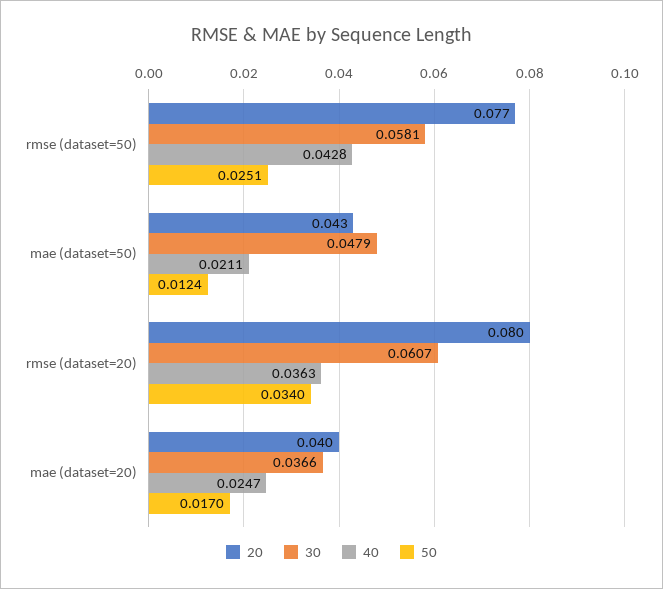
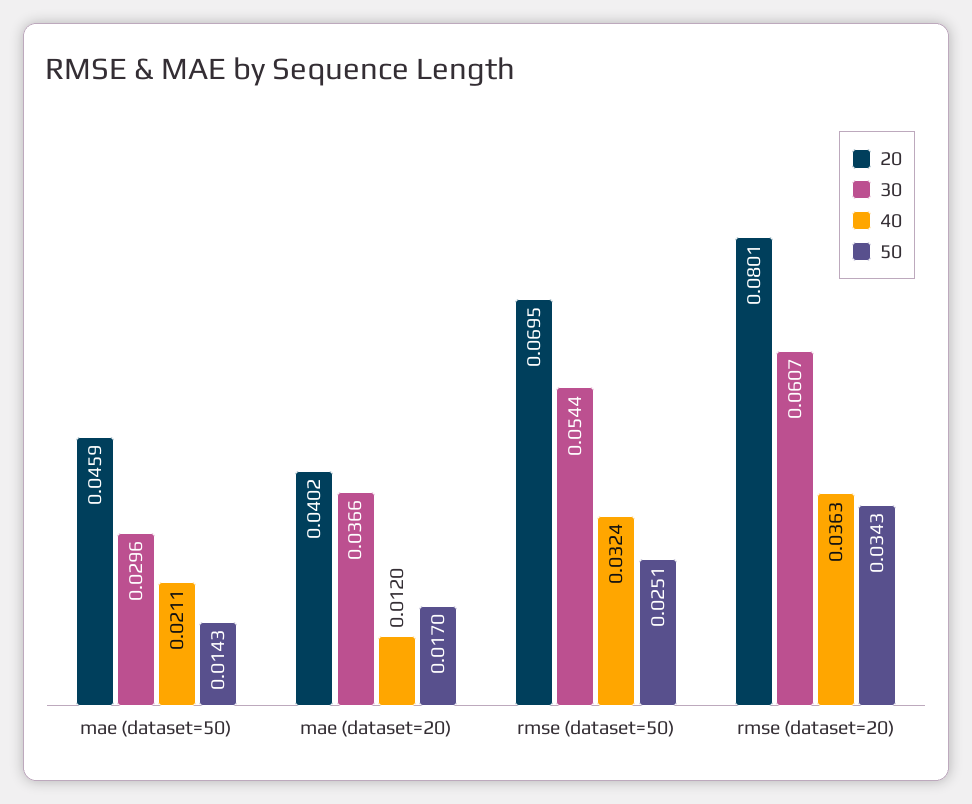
  {
    "20": {
-     "rmse (dataset=50)": 0.077,
+     "rmse (dataset=50)": 0.0695,
-     "mae (dataset=50)": 0.043,
+     "mae (dataset=50)": 0.0459,
      "rmse (dataset=20)": 0.0801,
      "mae (dataset=20)": 0.0402
    },
    "30": {
-     "rmse (dataset=50)": 0.0581,
+     "rmse (dataset=50)": 0.0544,
-     "mae (dataset=50)": 0.0479,
+     "mae (dataset=50)": 0.0296,
      "rmse (dataset=20)": 0.0607,
      "mae (dataset=20)": 0.0366
    },
    "40": {
-     "rmse (dataset=50)": 0.0428,
+     "rmse (dataset=50)": 0.0324,
      "mae (dataset=50)": 0.0211,
      "rmse (dataset=20)": 0.0363,
-     "mae (dataset=20)": 0.0247
+     "mae (dataset=20)": 0.012
    },
    "50": {
      "rmse (dataset=50)": 0.0251,
-     "mae (dataset=50)": 0.0124,
+     "mae (dataset=50)": 0.0143,
-     "rmse (dataset=20)": 0.034,
+     "rmse (dataset=20)": 0.0343,
      "mae (dataset=20)": 0.017
    }
  }

